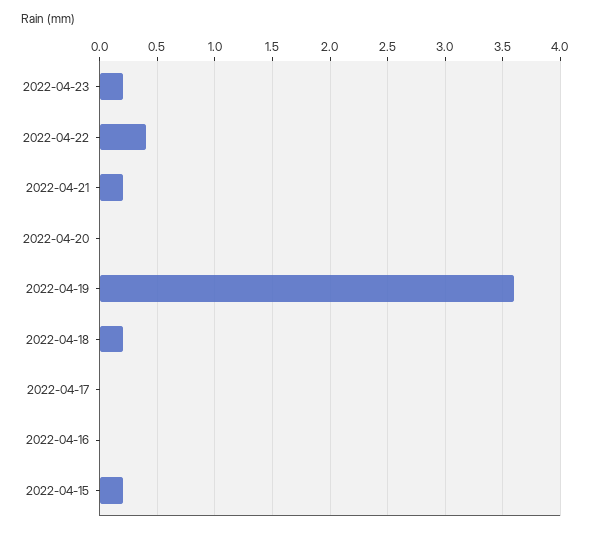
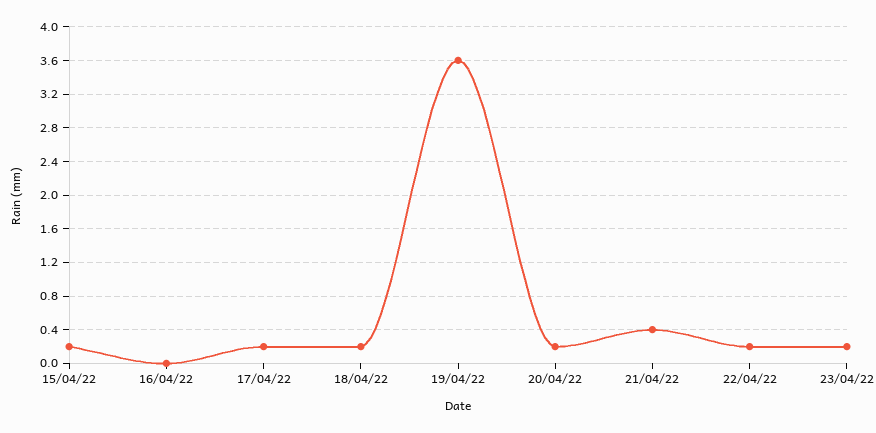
  {
    "2022-04-23": 0.2,
-   "2022-04-22": 0.4,
+   "2022-04-22": 0.2,
-   "2022-04-21": 0.2,
+   "2022-04-21": 0.4,
-   "2022-04-20": 0,
+   "2022-04-20": 0.2,
    "2022-04-19": 3.6,
    "2022-04-18": 0.2,
-   "2022-04-17": 0,
+   "2022-04-17": 0.2,
    "2022-04-16": 0,
    "2022-04-15": 0.2
  }

